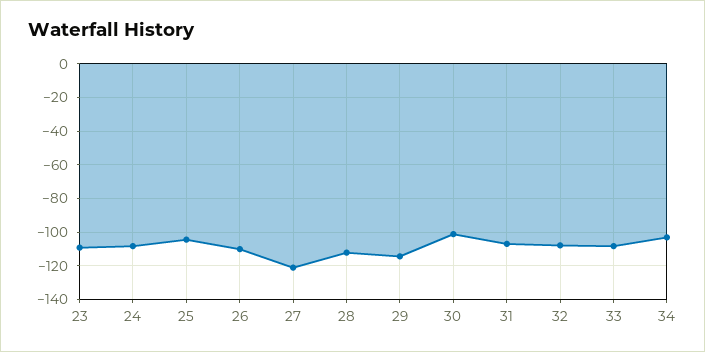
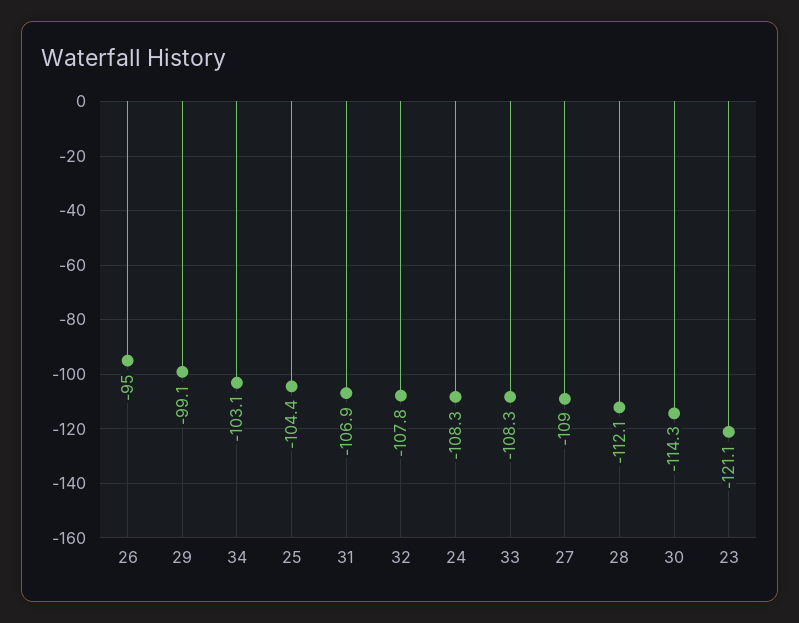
  {
-   "23": -110,
+   "23": -121.1,
    "24": -108.3,
    "25": -104.4,
-   "26": -110,
+   "26": -95,
-   "27": -120,
+   "27": -109,
    "28": -112.1,
-   "29": -115,
+   "29": -99.1,
-   "30": -100,
+   "30": -114.3,
    "31": -106.9,
    "32": -107.8,
    "33": -108.3,
    "34": -103.1
  }

